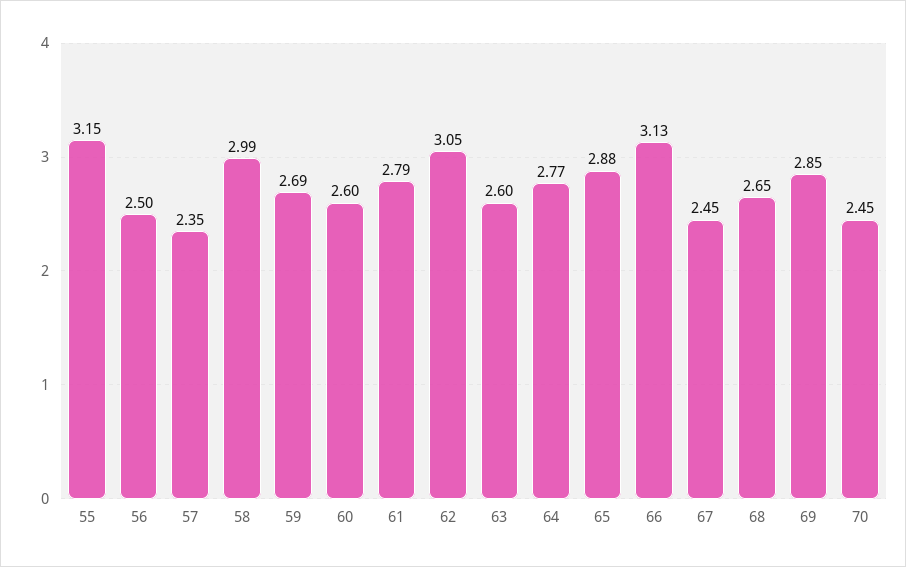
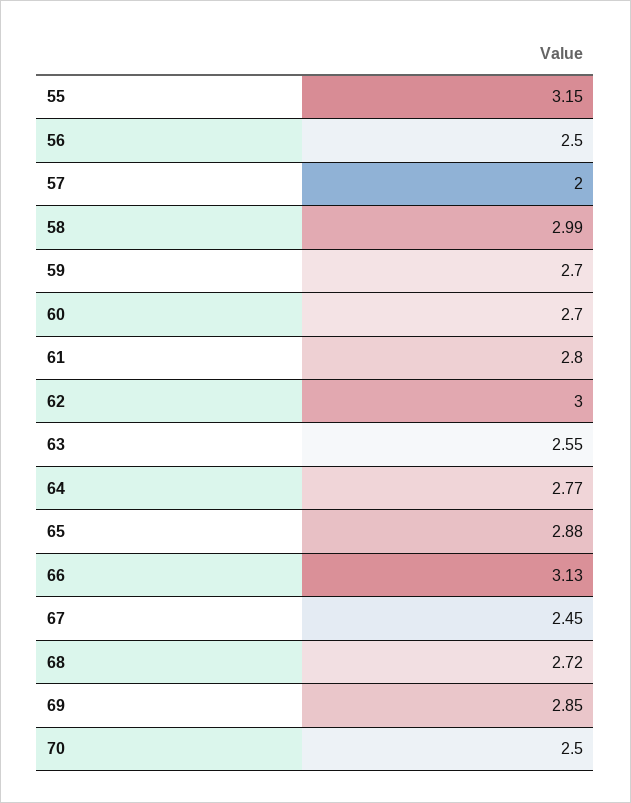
  {
    "55": 3.15,
    "56": 2.5,
-   "57": 2.35,
+   "57": 2,
    "58": 2.99,
-   "59": 2.69,
+   "59": 2.7,
-   "60": 2.6,
+   "60": 2.7,
-   "61": 2.79,
+   "61": 2.8,
-   "62": 3.05,
+   "62": 3,
-   "63": 2.6,
+   "63": 2.55,
    "64": 2.77,
    "65": 2.88,
    "66": 3.13,
    "67": 2.45,
-   "68": 2.65,
+   "68": 2.72,
    "69": 2.85,
-   "70": 2.45
+   "70": 2.5
  }

